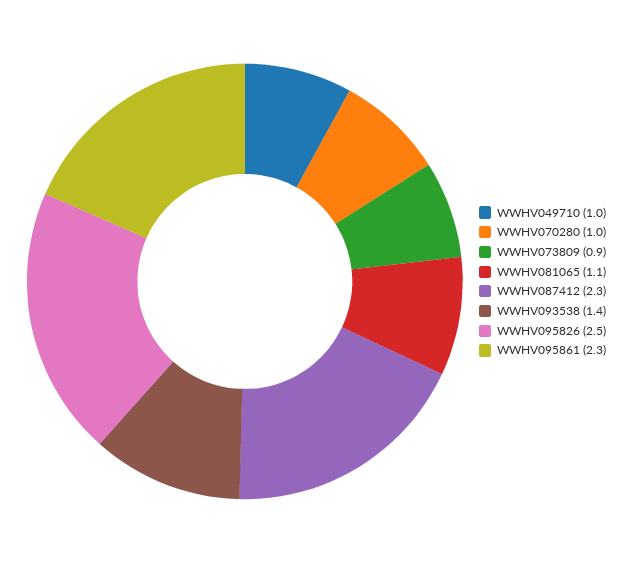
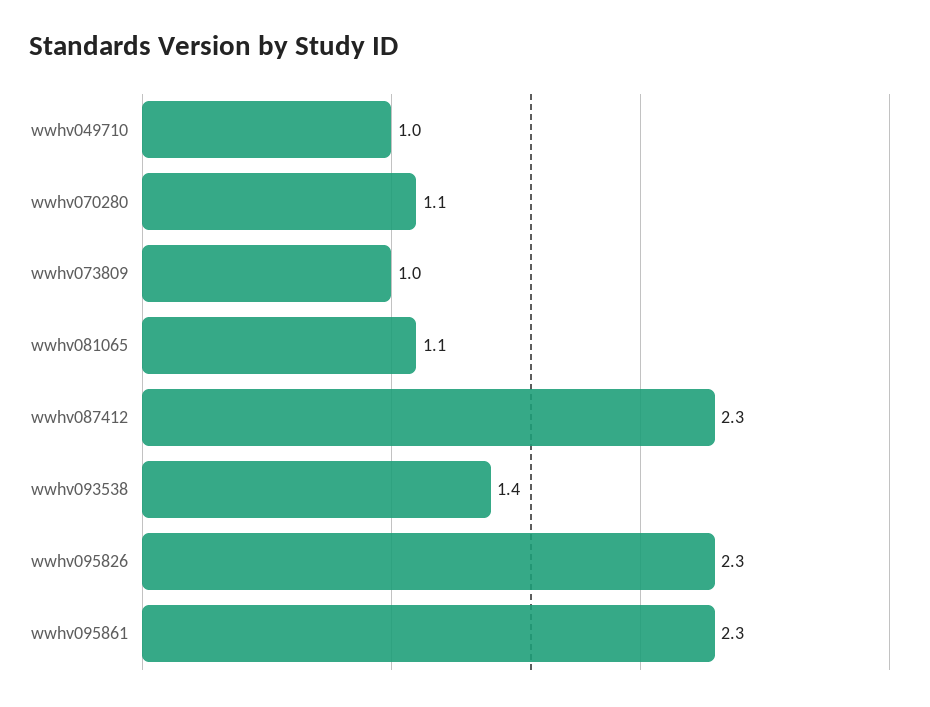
  {
    "WWHV049710": 1,
-   "WWHV070280": 1,
+   "WWHV070280": 1.1,
-   "WWHV073809": 0.9,
+   "WWHV073809": 1,
    "WWHV081065": 1.1,
    "WWHV087412": 2.3,
    "WWHV093538": 1.4,
-   "WWHV095826": 2.5,
+   "WWHV095826": 2.3,
    "WWHV095861": 2.3
  }

